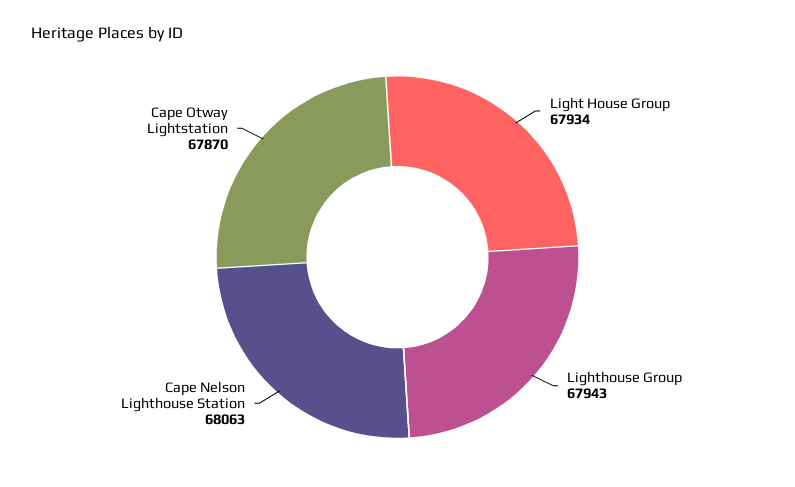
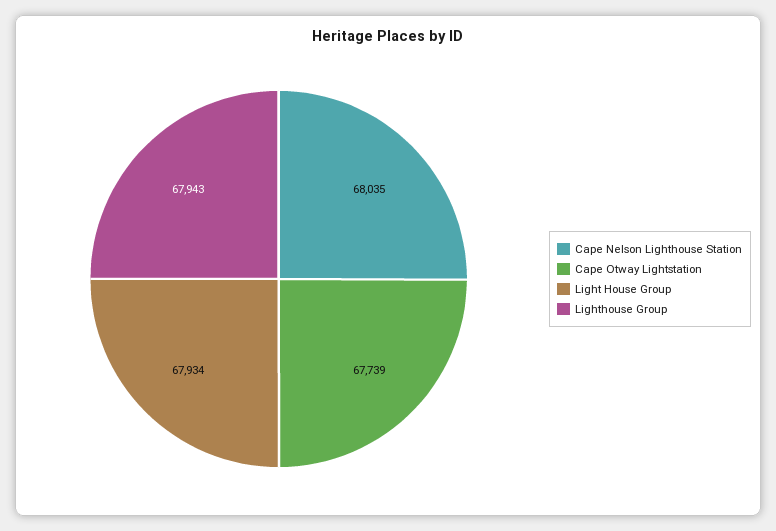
  {
    "Light House Group": 67934,
    "Lighthouse Group": 67943,
-   "Cape Nelson Lighthouse Station": 68063,
+   "Cape Nelson Lighthouse Station": 68035,
-   "Cape Otway Lightstation": 67870
+   "Cape Otway Lightstation": 67739
  }

